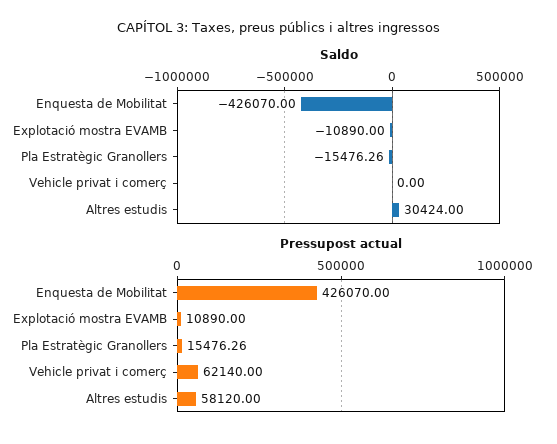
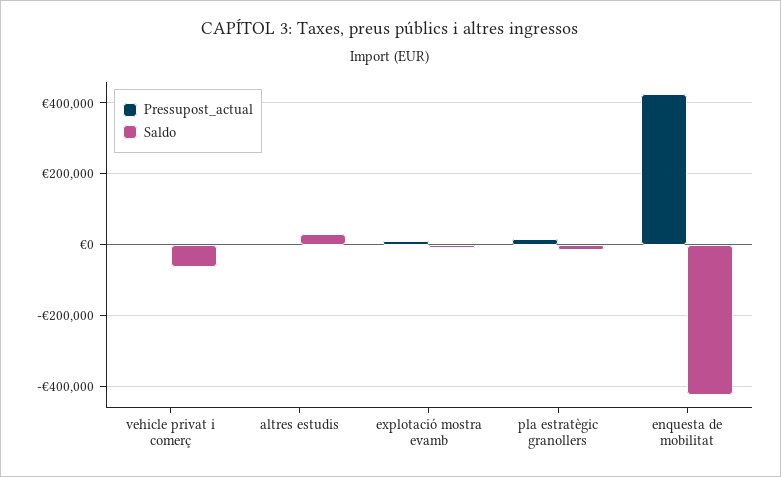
  {
    "Saldo": {
      "Enquesta de Mobilitat": -426070,
      "Explotació mostra EVAMB": -10890,
      "Pla Estratègic Granollers": -15476.26,
-     "Vehicle privat i comerç": 0,
+     "Vehicle privat i comerç": -60000,
      "Altres estudis": 30424
    },
    "Pressupost actual": {
      "Enquesta de Mobilitat": 426070,
      "Explotació mostra EVAMB": 10890,
      "Pla Estratègic Granollers": 15476.26,
-     "Vehicle privat i comerç": 62140,
+     "Vehicle privat i comerç": 0,
-     "Altres estudis": 58120
+     "Altres estudis": 0
    }
  }

